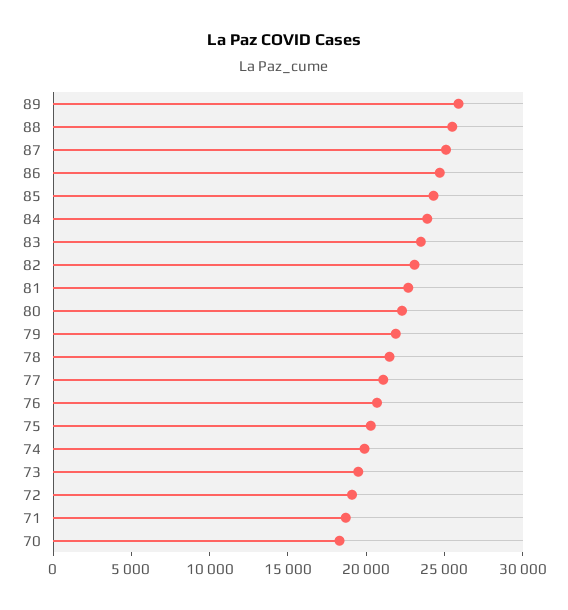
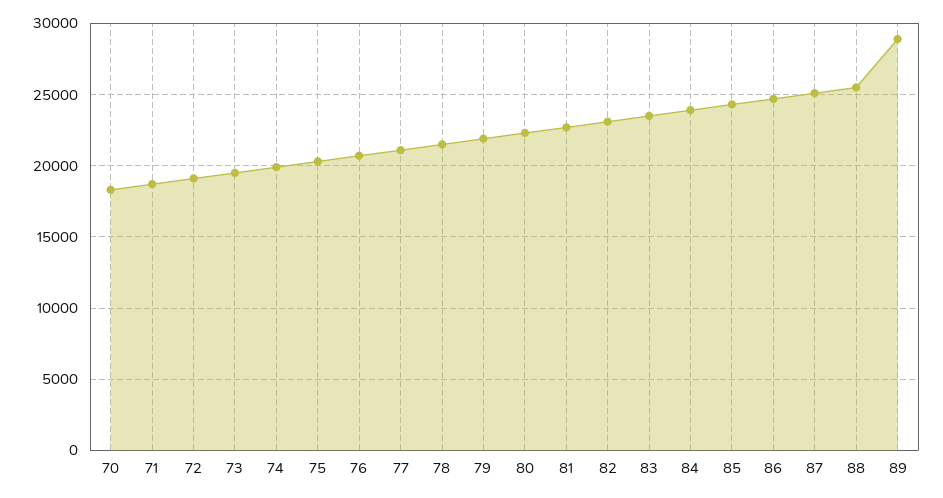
  {
-   "89": 26000,
+   "89": 29000,
    "88": 25500,
    "87": 25000,
    "86": 24500,
    "85": 24500,
    "84": 24000,
    "83": 23500,
    "82": 23000,
    "81": 22500,
    "80": 22500,
    "79": 22000,
    "78": 21500,
    "77": 21000,
    "76": 20500,
    "75": 20500,
    "74": 20000,
    "73": 19500,
    "72": 19000,
    "71": 18500,
    "70": 18500
  }

